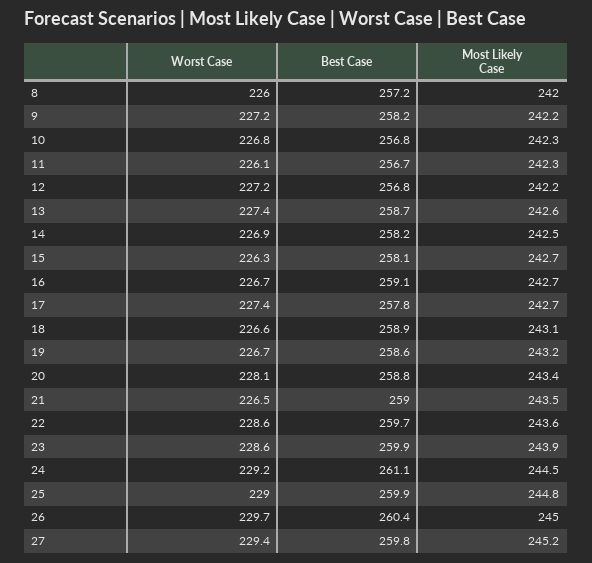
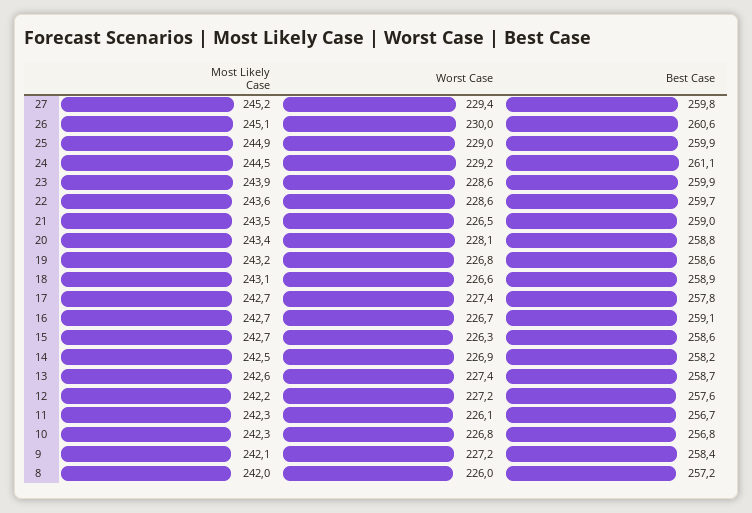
  {
    "Worst Case": {
      "8": 226,
      "9": 227.2,
      "10": 226.8,
      "11": 226.1,
      "12": 227.2,
      "13": 227.4,
      "14": 226.9,
      "15": 226.3,
      "16": 226.7,
      "17": 227.4,
      "18": 226.6,
-     "19": 226.7,
+     "19": 226.8,
      "20": 228.1,
      "21": 226.5,
      "22": 228.6,
      "23": 228.6,
      "24": 229.2,
      "25": 229,
-     "26": 229.7,
+     "26": 230,
      "27": 229.4
    },
    "Best Case": {
      "8": 257.2,
-     "9": 258.2,
+     "9": 258.4,
      "10": 256.8,
      "11": 256.7,
-     "12": 256.8,
+     "12": 257.6,
      "13": 258.7,
      "14": 258.2,
-     "15": 258.1,
+     "15": 258.6,
      "16": 259.1,
      "17": 257.8,
      "18": 258.9,
      "19": 258.6,
      "20": 258.8,
      "21": 259,
      "22": 259.7,
      "23": 259.9,
      "24": 261.1,
      "25": 259.9,
-     "26": 260.4,
+     "26": 260.6,
      "27": 259.8
    },
    "Most Likely Case": {
      "8": 242,
-     "9": 242.2,
+     "9": 242.1,
      "10": 242.3,
      "11": 242.3,
      "12": 242.2,
      "13": 242.6,
      "14": 242.5,
      "15": 242.7,
      "16": 242.7,
      "17": 242.7,
      "18": 243.1,
      "19": 243.2,
      "20": 243.4,
      "21": 243.5,
      "22": 243.6,
      "23": 243.9,
      "24": 244.5,
-     "25": 244.8,
+     "25": 244.9,
-     "26": 245,
+     "26": 245.1,
      "27": 245.2
    }
  }

